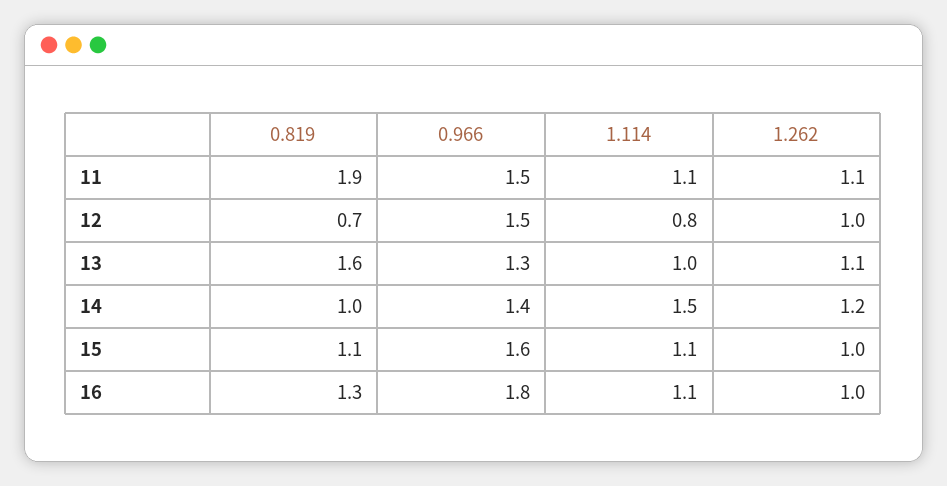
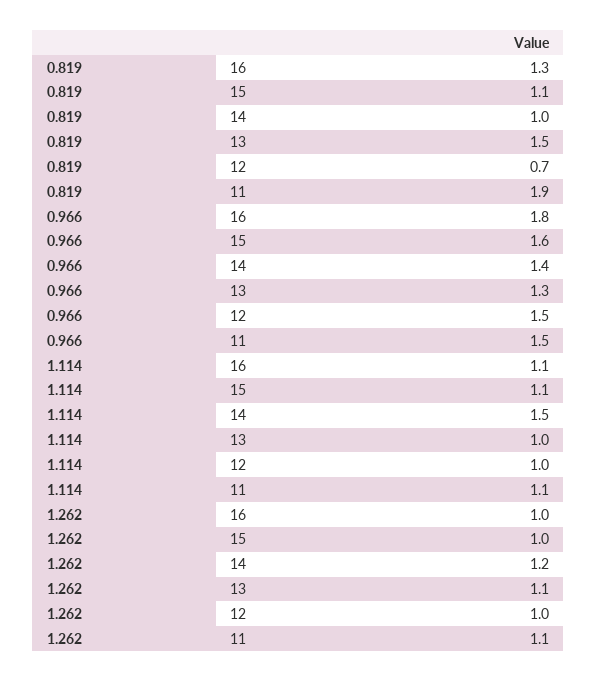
  {
    "0.819": {
      "11": 1.9,
      "12": 0.7,
-     "13": 1.6,
+     "13": 1.5,
      "14": 1,
      "15": 1.1,
      "16": 1.3
    },
    "0.966": {
      "11": 1.5,
      "12": 1.5,
      "13": 1.3,
      "14": 1.4,
      "15": 1.6,
      "16": 1.8
    },
    "1.114": {
      "11": 1.1,
-     "12": 0.8,
+     "12": 1,
      "13": 1,
      "14": 1.5,
      "15": 1.1,
      "16": 1.1
    },
    "1.262": {
      "11": 1.1,
      "12": 1,
      "13": 1.1,
      "14": 1.2,
      "15": 1,
      "16": 1
    }
  }

